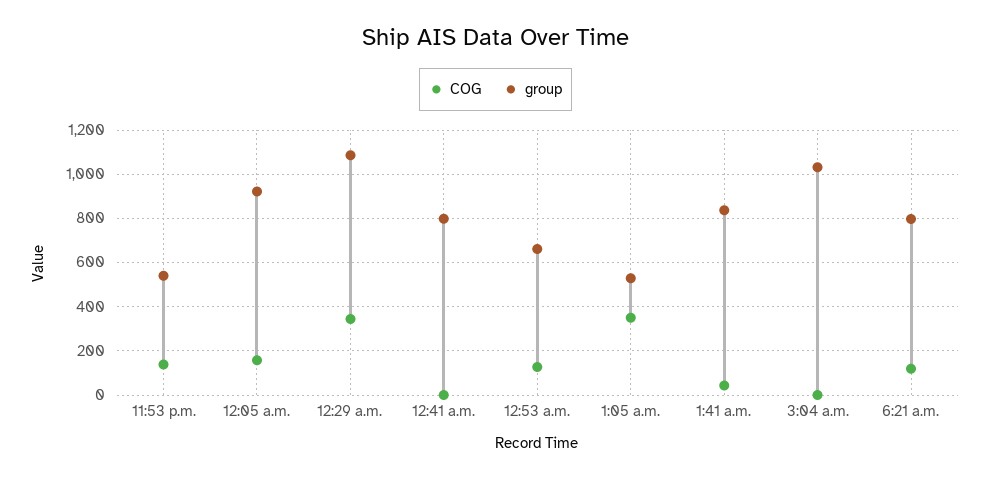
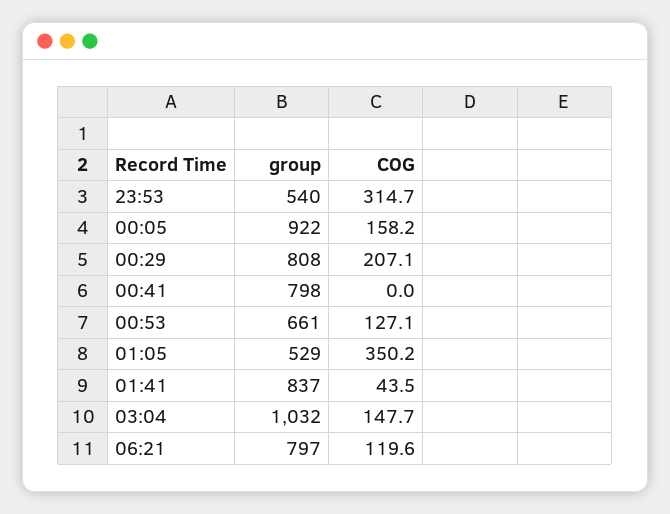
  {
    "COG": {
-     "11:53 p.m.": 150,
+     "11:53 p.m.": 314.7,
      "12:05 a.m.": 158.2,
-     "12:29 a.m.": 350,
+     "12:29 a.m.": 207.1,
      "12:41 a.m.": 0,
      "12:53 a.m.": 127.1,
      "1:05 a.m.": 350.2,
      "1:41 a.m.": 43.5,
-     "3:04 a.m.": 0,
+     "3:04 a.m.": 147.7,
      "6:21 a.m.": 119.6
    },
    "group": {
      "11:53 p.m.": 540,
      "12:05 a.m.": 922,
-     "12:29 a.m.": 1100,
+     "12:29 a.m.": 808,
      "12:41 a.m.": 798,
      "12:53 a.m.": 661,
      "1:05 a.m.": 529,
      "1:41 a.m.": 837,
      "3:04 a.m.": 1032,
      "6:21 a.m.": 797
    }
  }

